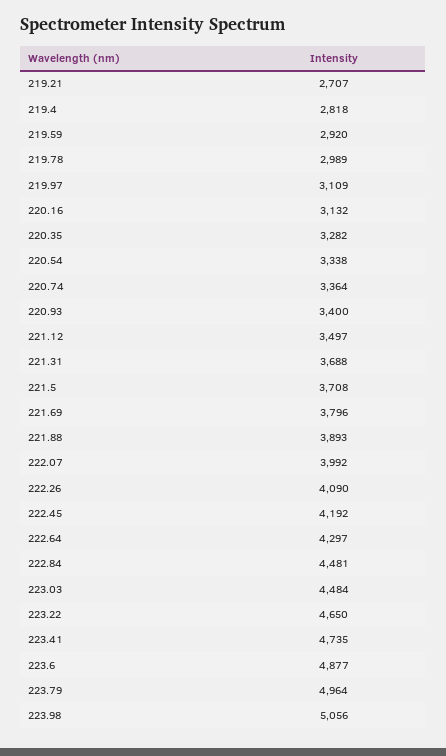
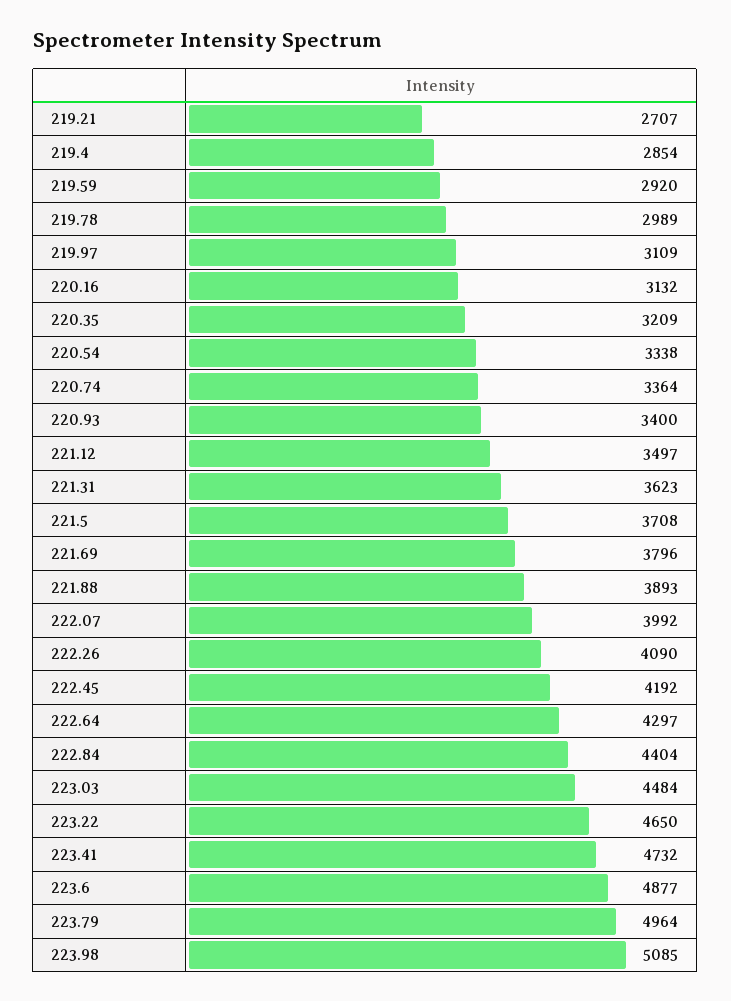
  {
    "219.21": 2707,
-   "219.4": 2818,
+   "219.4": 2854,
    "219.59": 2920,
    "219.78": 2989,
    "219.97": 3109,
    "220.16": 3132,
-   "220.35": 3282,
+   "220.35": 3209,
    "220.54": 3338,
    "220.74": 3364,
    "220.93": 3400,
    "221.12": 3497,
-   "221.31": 3688,
+   "221.31": 3623,
    "221.5": 3708,
    "221.69": 3796,
    "221.88": 3893,
    "222.07": 3992,
    "222.26": 4090,
    "222.45": 4192,
    "222.64": 4297,
-   "222.84": 4481,
+   "222.84": 4404,
    "223.03": 4484,
    "223.22": 4650,
-   "223.41": 4735,
+   "223.41": 4732,
    "223.6": 4877,
    "223.79": 4964,
-   "223.98": 5056
+   "223.98": 5085
  }

